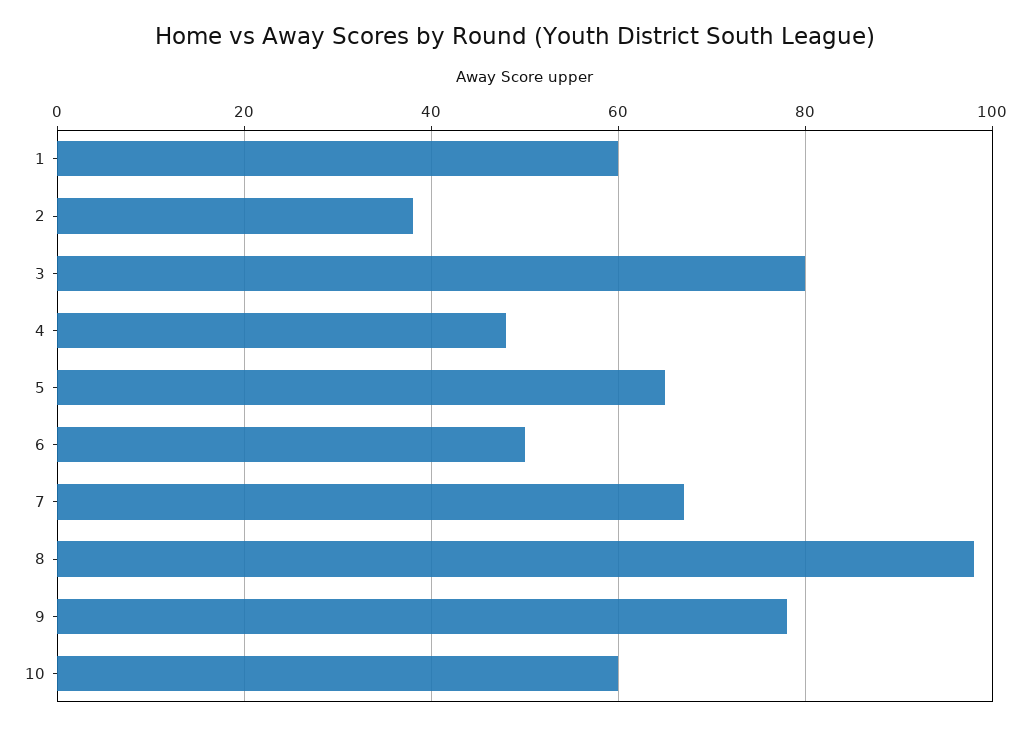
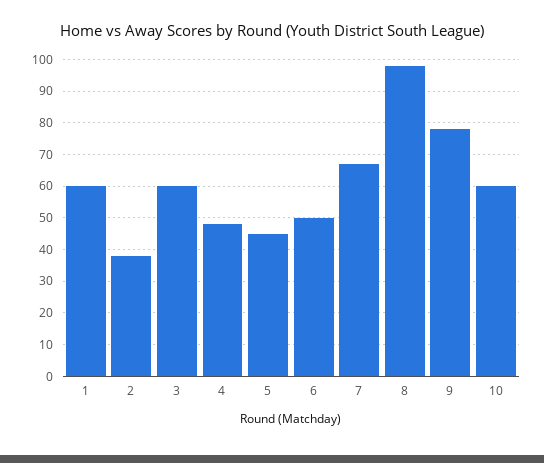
  {
    "1": 60,
    "2": 40,
-   "3": 80,
+   "3": 60,
    "4": 50,
-   "5": 65,
+   "5": 45,
    "6": 50,
    "7": 65,
    "8": 100,
    "9": 80,
    "10": 60
  }

